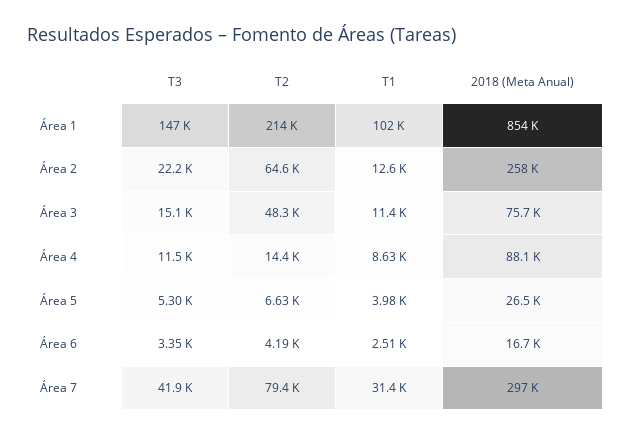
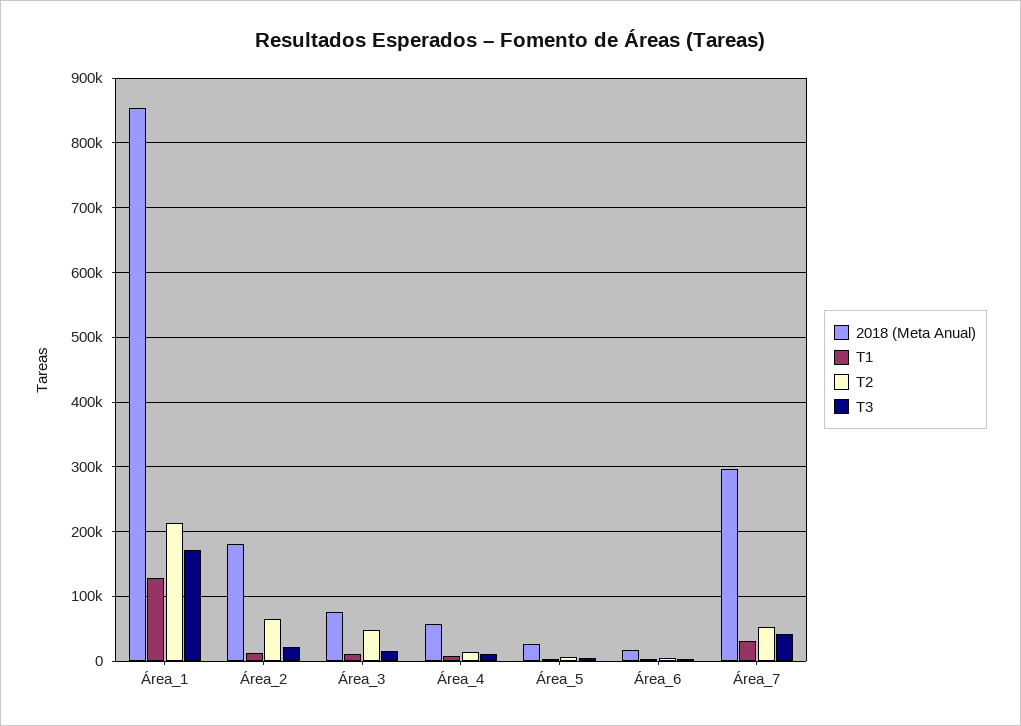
  {
    "T3": {
-     "Área 1": 147000,
+     "Área 1": 170000,
      "Área 2": 22200,
      "Área 3": 15100,
      "Área 4": 11500,
      "Área 5": 5300,
      "Área 6": 3350,
      "Área 7": 41900
    },
    "T2": {
      "Área 1": 214000,
      "Área 2": 64600,
      "Área 3": 48300,
      "Área 4": 14400,
      "Área 5": 6630,
      "Área 6": 4190,
-     "Área 7": 79400
+     "Área 7": 50000
    },
    "T1": {
-     "Área 1": 102000,
+     "Área 1": 130000,
      "Área 2": 12600,
      "Área 3": 11400,
      "Área 4": 8630,
      "Área 5": 3980,
      "Área 6": 2510,
      "Área 7": 31400
    },
    "2018 (Meta Anual)": {
      "Área 1": 854000,
-     "Área 2": 258000,
+     "Área 2": 180000,
      "Área 3": 75700,
-     "Área 4": 88100,
+     "Área 4": 60000,
      "Área 5": 26500,
      "Área 6": 16700,
      "Área 7": 297000
    }
  }

